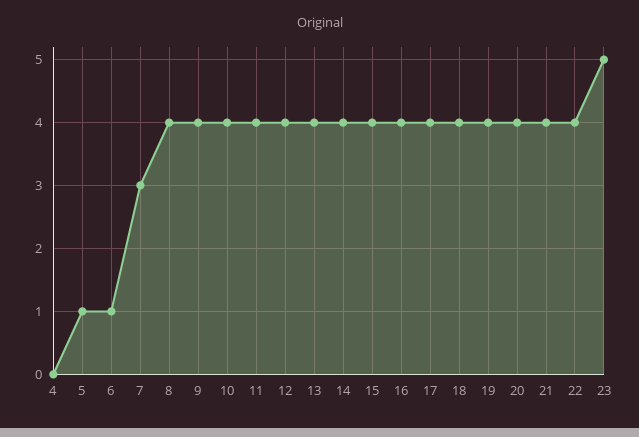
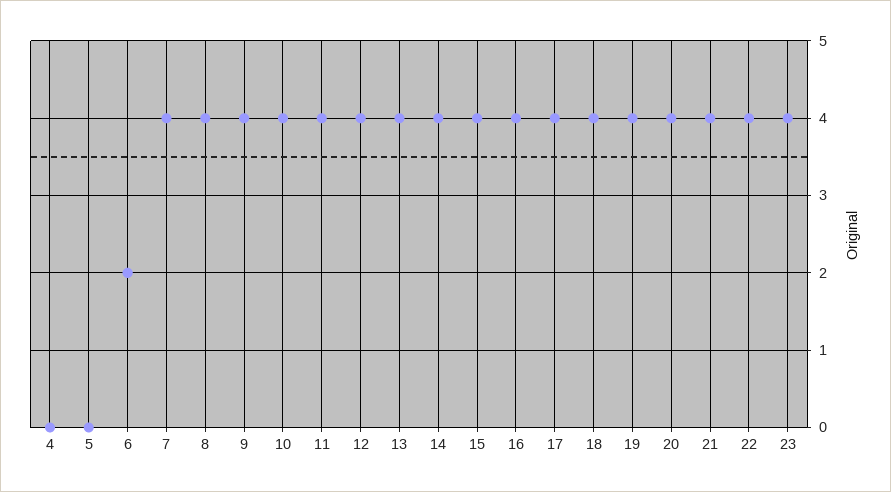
  {
    "4": 0,
-   "5": 1,
+   "5": 0,
-   "6": 1,
+   "6": 2,
-   "7": 3,
+   "7": 4,
    "8": 4,
    "9": 4,
    "10": 4,
    "11": 4,
    "12": 4,
    "13": 4,
    "14": 4,
    "15": 4,
    "16": 4,
    "17": 4,
    "18": 4,
    "19": 4,
    "20": 4,
    "21": 4,
    "22": 4,
-   "23": 5
+   "23": 4
  }

